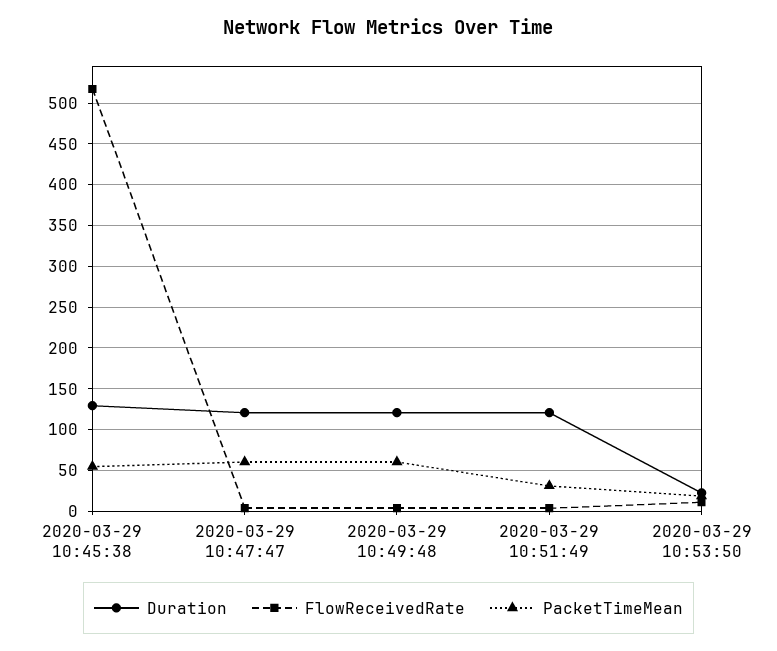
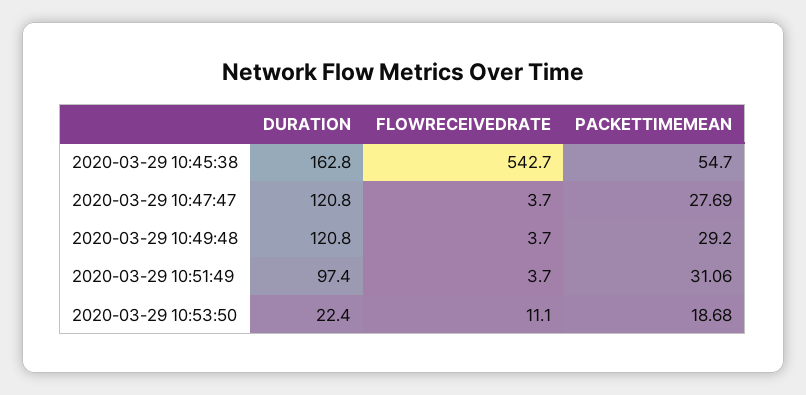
  {
    "Duration": {
-     "2020-03-29 10:45:38": 130,
+     "2020-03-29 10:45:38": 162.8,
      "2020-03-29 10:47:47": 120.8,
      "2020-03-29 10:49:48": 120.8,
-     "2020-03-29 10:51:49": 120,
+     "2020-03-29 10:51:49": 97.4,
      "2020-03-29 10:53:50": 22.4
    },
    "FlowReceivedRate": {
-     "2020-03-29 10:45:38": 520,
+     "2020-03-29 10:45:38": 542.7,
      "2020-03-29 10:47:47": 3.7,
      "2020-03-29 10:49:48": 3.7,
      "2020-03-29 10:51:49": 3.7,
      "2020-03-29 10:53:50": 11.1
    },
    "PacketTimeMean": {
      "2020-03-29 10:45:38": 54.7,
-     "2020-03-29 10:47:47": 60,
+     "2020-03-29 10:47:47": 27.69,
-     "2020-03-29 10:49:48": 60,
+     "2020-03-29 10:49:48": 29.2,
      "2020-03-29 10:51:49": 31.06,
      "2020-03-29 10:53:50": 18.68
    }
  }

